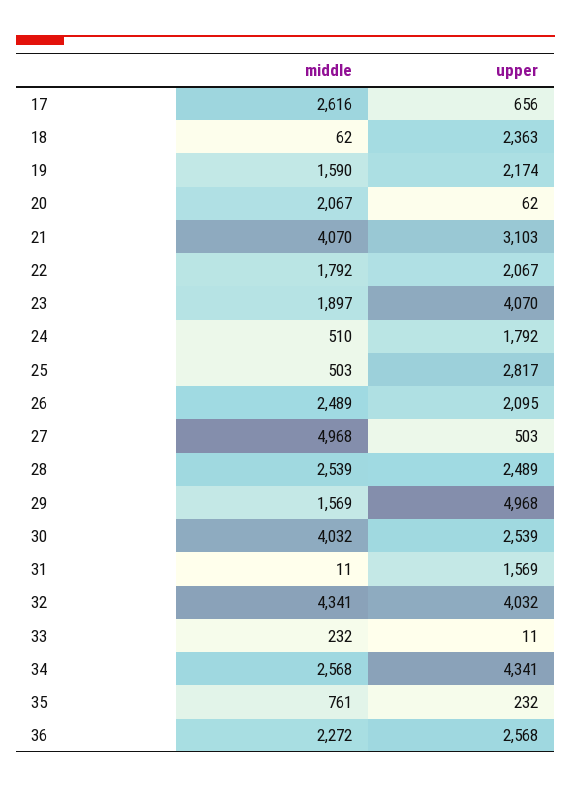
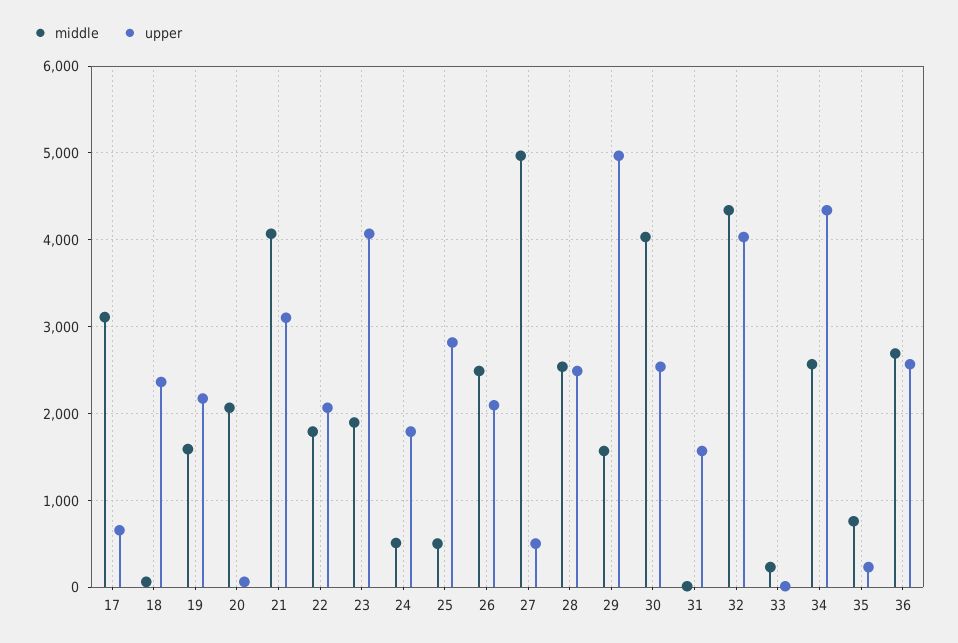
  {
    "middle": {
-     "17": 2616,
+     "17": 3100,
      "18": 62,
      "19": 1590,
      "20": 2067,
      "21": 4070,
      "22": 1792,
      "23": 1897,
      "24": 510,
      "25": 503,
      "26": 2489,
      "27": 4968,
      "28": 2539,
      "29": 1569,
      "30": 4032,
      "31": 11,
      "32": 4341,
      "33": 232,
      "34": 2568,
      "35": 761,
-     "36": 2272
+     "36": 2700
    },
    "upper": {
      "17": 656,
      "18": 2363,
      "19": 2174,
      "20": 62,
      "21": 3103,
      "22": 2067,
      "23": 4070,
      "24": 1792,
      "25": 2817,
      "26": 2095,
      "27": 503,
      "28": 2489,
      "29": 4968,
      "30": 2539,
      "31": 1569,
      "32": 4032,
      "33": 11,
      "34": 4341,
      "35": 232,
      "36": 2568
    }
  }

